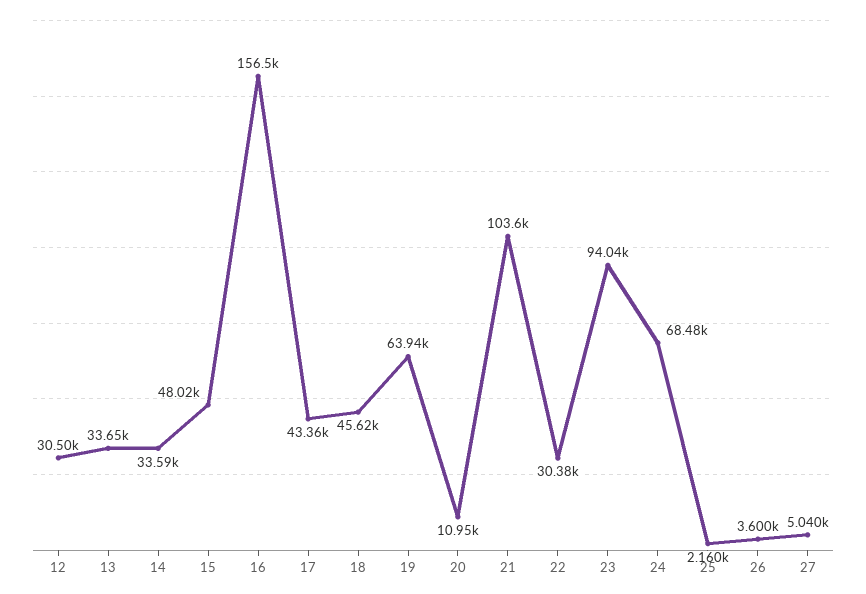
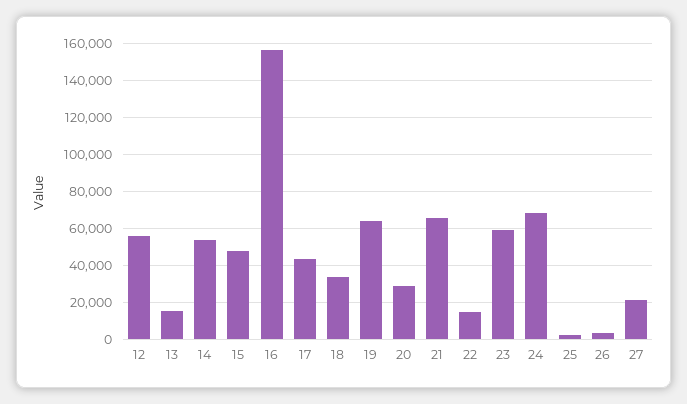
  {
-   "12": 30500,
+   "12": 55000,
-   "13": 33650,
+   "13": 15000,
-   "14": 33590,
+   "14": 55000,
    "15": 48020,
    "16": 156500,
    "17": 43360,
-   "18": 45620,
+   "18": 35000,
    "19": 63940,
-   "20": 10950,
+   "20": 30000,
-   "21": 103600,
+   "21": 65000,
-   "22": 30380,
+   "22": 15000,
-   "23": 94040,
+   "23": 60000,
    "24": 68480,
    "25": 2160,
    "26": 3600,
-   "27": 5040
+   "27": 20000
  }

